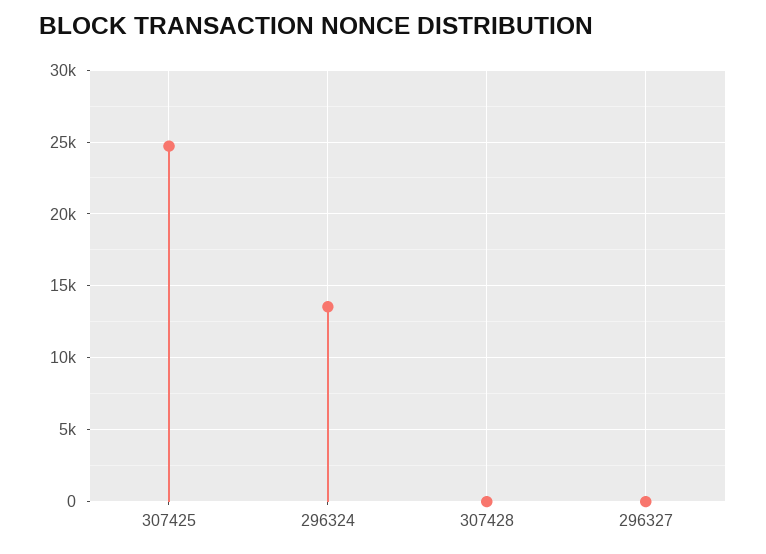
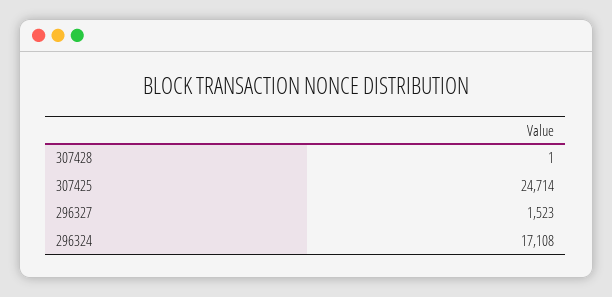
  {
    "307425": 24714,
-   "296324": 13500,
+   "296324": 17108,
    "307428": 1,
-   "296327": 0
+   "296327": 1523
  }

